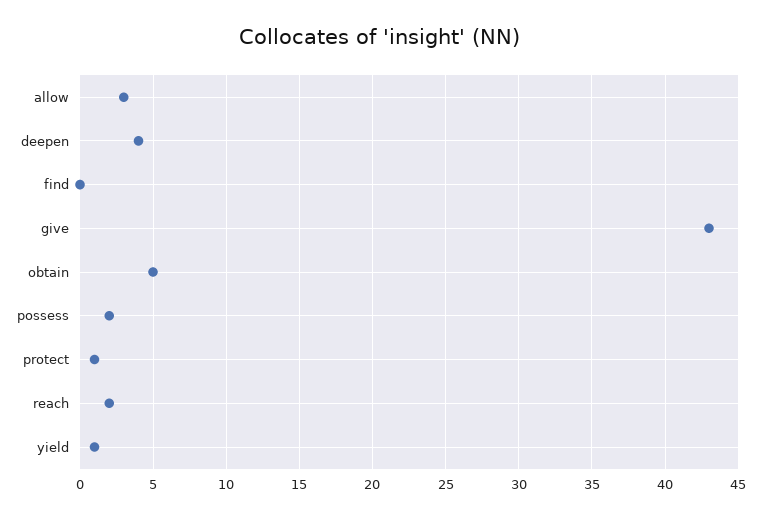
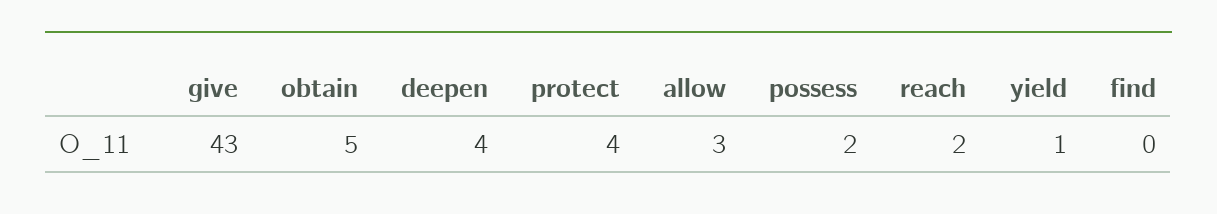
  {
    "allow": 3,
    "deepen": 4,
    "find": 0,
    "give": 43,
    "obtain": 5,
    "possess": 2,
-   "protect": 1,
+   "protect": 4,
    "reach": 2,
    "yield": 1
  }

